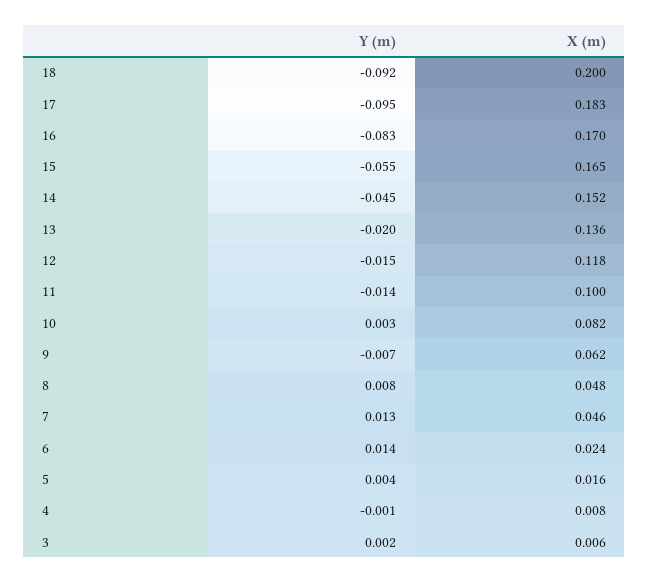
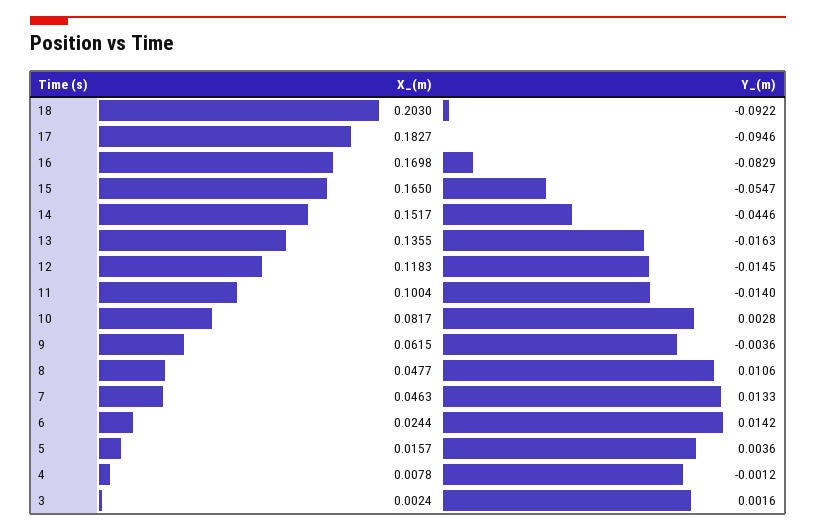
  {
    "Y (m)": {
      "18": -0.0922,
      "17": -0.0946,
      "16": -0.0829,
      "15": -0.0547,
      "14": -0.0446,
-     "13": -0.02,
+     "13": -0.0163,
      "12": -0.0145,
      "11": -0.014,
      "10": 0.0028,
-     "9": -0.007,
+     "9": -0.0036,
-     "8": 0.008,
+     "8": 0.0106,
      "7": 0.0133,
      "6": 0.0142,
      "5": 0.0036,
      "4": -0.0012,
      "3": 0.0016
    },
    "X (m)": {
-     "18": 0.2,
+     "18": 0.203,
      "17": 0.1827,
      "16": 0.1698,
      "15": 0.165,
      "14": 0.1517,
      "13": 0.1355,
      "12": 0.1183,
      "11": 0.1004,
      "10": 0.0817,
      "9": 0.0615,
      "8": 0.0477,
      "7": 0.0463,
      "6": 0.0244,
      "5": 0.0157,
      "4": 0.0078,
-     "3": 0.006
+     "3": 0.0024
    }
  }

